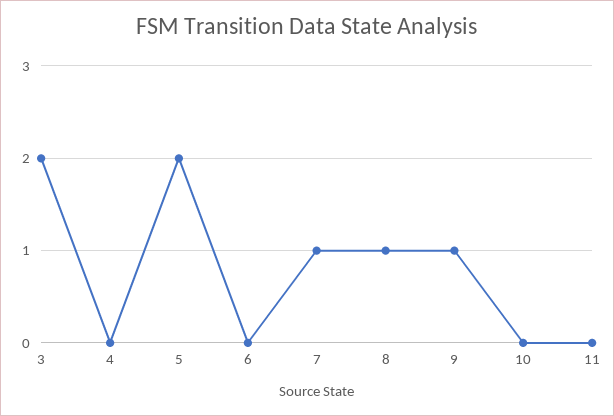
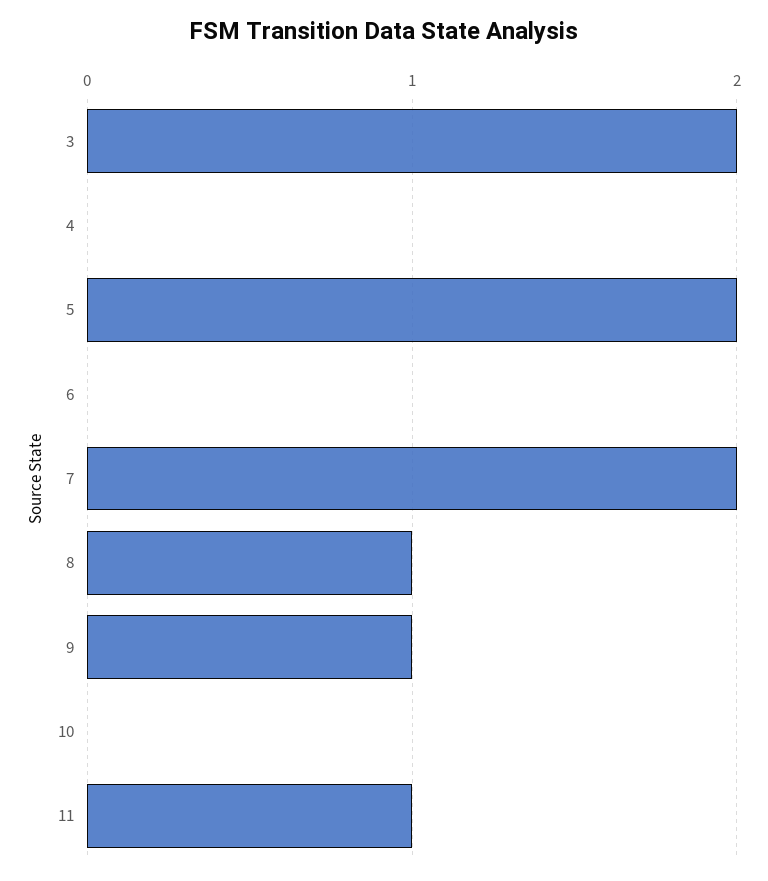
  {
    "3": 2,
    "4": 0,
    "5": 2,
    "6": 0,
-   "7": 1,
+   "7": 2,
    "8": 1,
    "9": 1,
    "10": 0,
-   "11": 0
+   "11": 1
  }

